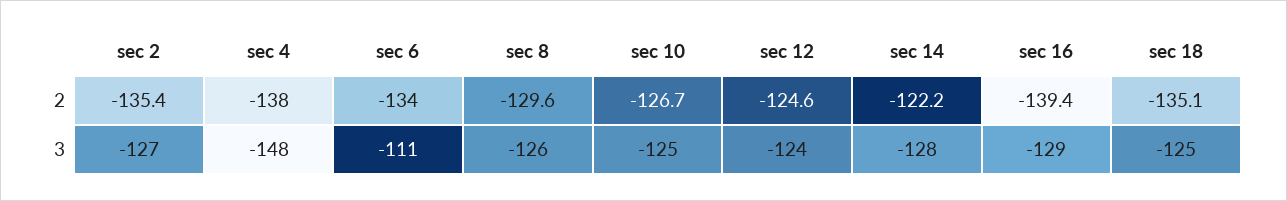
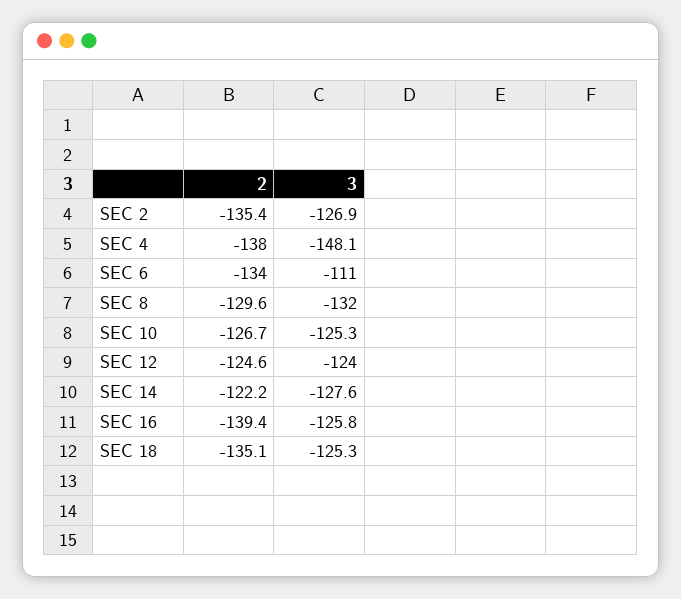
  {
    "sec 2": {
      "2": -135.4,
      "3": -126.9
    },
    "sec 4": {
      "2": -138,
      "3": -148.1
    },
    "sec 6": {
      "2": -134,
      "3": -111
    },
    "sec 8": {
      "2": -129.6,
-     "3": -126
+     "3": -132
    },
    "sec 10": {
      "2": -126.7,
      "3": -125.3
    },
    "sec 12": {
      "2": -124.6,
      "3": -124
    },
    "sec 14": {
      "2": -122.2,
      "3": -127.6
    },
    "sec 16": {
      "2": -139.4,
-     "3": -129
+     "3": -125.8
    },
    "sec 18": {
      "2": -135.1,
      "3": -125.3
    }
  }

